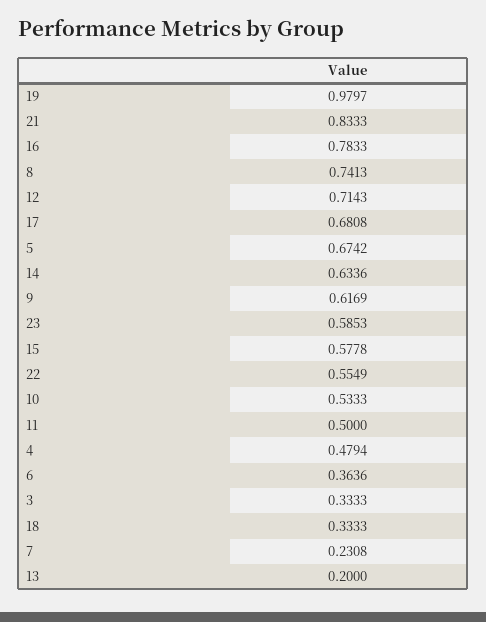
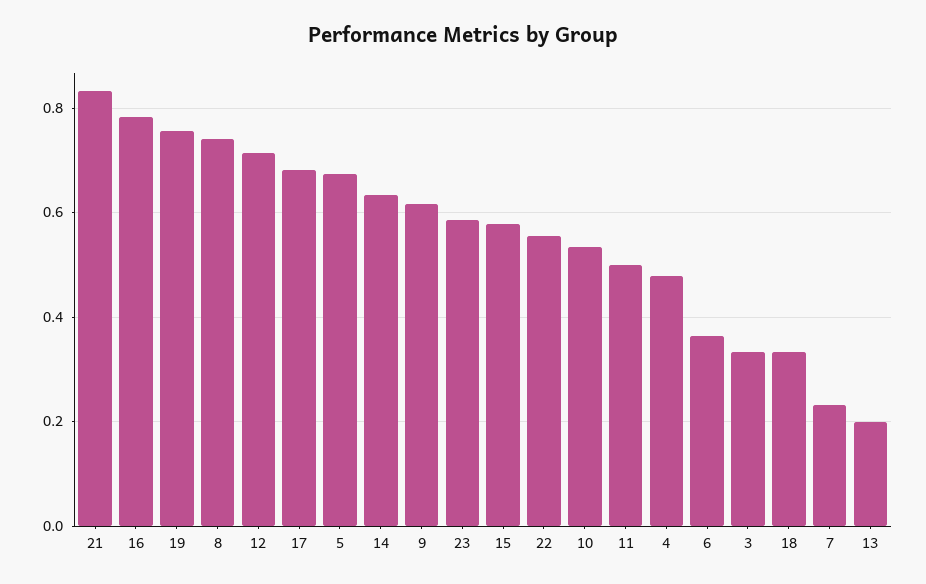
  {
-   "19": 0.9797,
+   "19": 0.76,
    "21": 0.8333,
    "16": 0.7833,
    "8": 0.7413,
    "12": 0.7143,
    "17": 0.6808,
    "5": 0.6742,
    "14": 0.6336,
    "9": 0.6169,
    "23": 0.5853,
    "15": 0.5778,
    "22": 0.5549,
    "10": 0.5333,
    "11": 0.5,
    "4": 0.4794,
    "6": 0.3636,
    "3": 0.3333,
    "18": 0.3333,
    "7": 0.2308,
    "13": 0.2
  }

